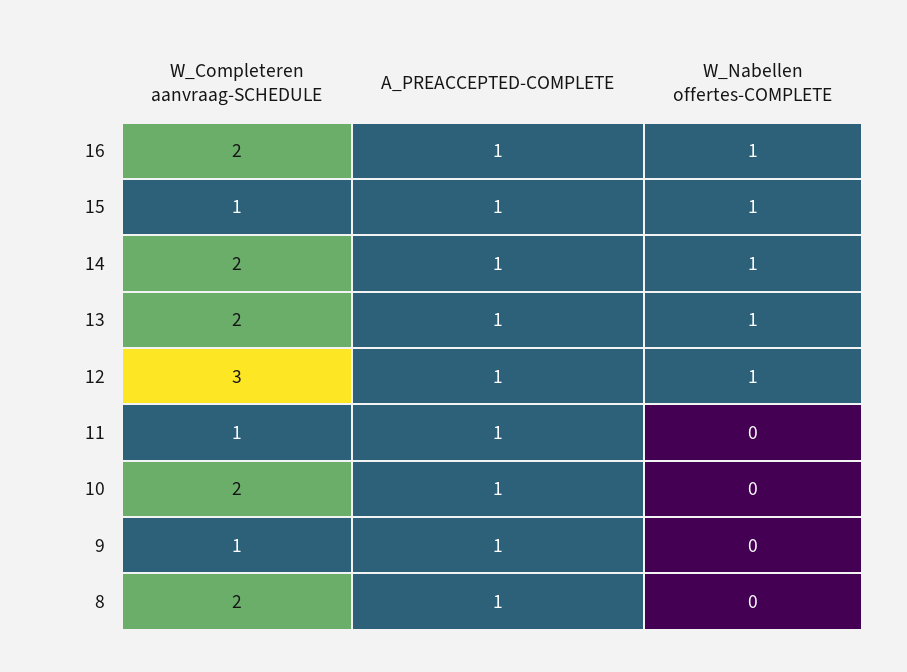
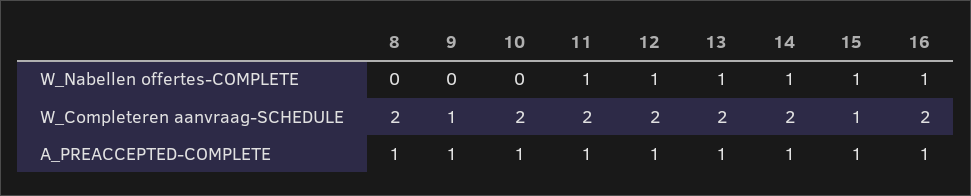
  {
    "W_Completeren aanvraag-SCHEDULE": {
      "16": 2,
      "15": 1,
      "14": 2,
      "13": 2,
-     "12": 3,
+     "12": 2,
-     "11": 1,
+     "11": 2,
      "10": 2,
      "9": 1,
      "8": 2
    },
    "A_PREACCEPTED-COMPLETE": {
      "16": 1,
      "15": 1,
      "14": 1,
      "13": 1,
      "12": 1,
      "11": 1,
      "10": 1,
      "9": 1,
      "8": 1
    },
    "W_Nabellen offertes-COMPLETE": {
      "16": 1,
      "15": 1,
      "14": 1,
      "13": 1,
      "12": 1,
-     "11": 0,
+     "11": 1,
      "10": 0,
      "9": 0,
      "8": 0
    }
  }

